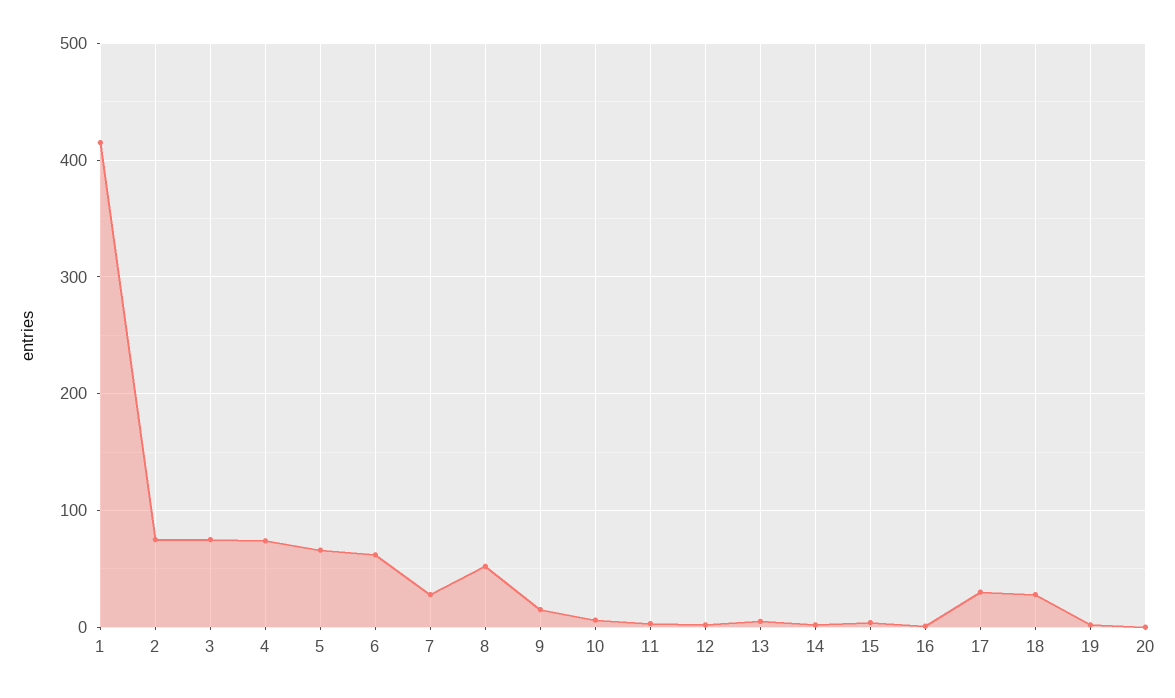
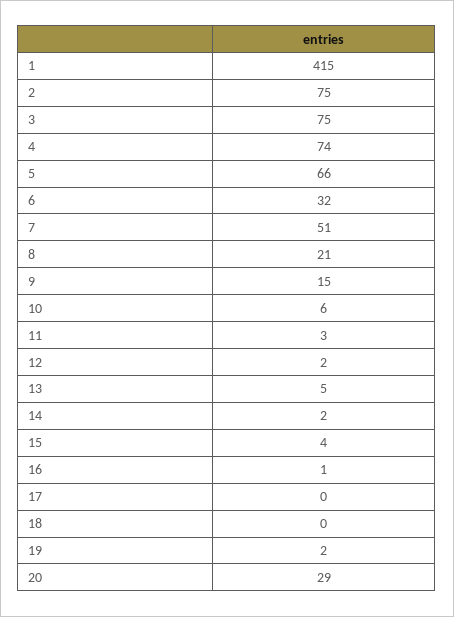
  {
    "1": 415,
    "2": 75,
    "3": 75,
    "4": 74,
    "5": 66,
-   "6": 60,
+   "6": 32,
-   "7": 30,
+   "7": 51,
-   "8": 50,
+   "8": 21,
    "9": 15,
    "10": 6,
    "11": 3,
    "12": 2,
    "13": 5,
    "14": 2,
    "15": 4,
    "16": 1,
-   "17": 30,
+   "17": 0,
-   "18": 30,
+   "18": 0,
    "19": 2,
-   "20": 0
+   "20": 29
  }

